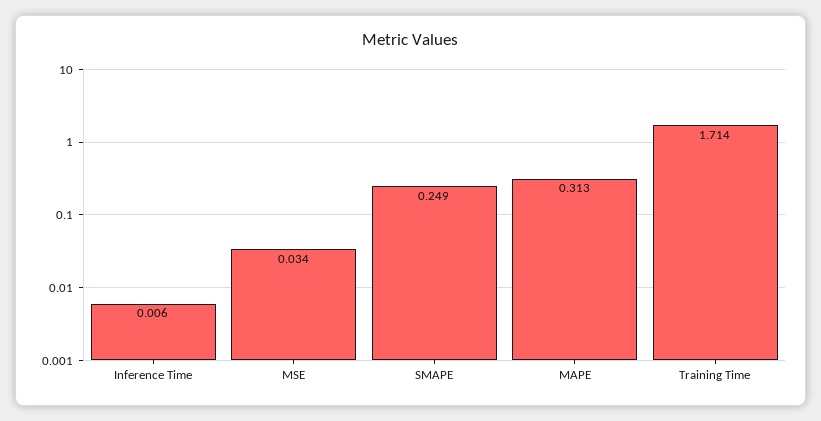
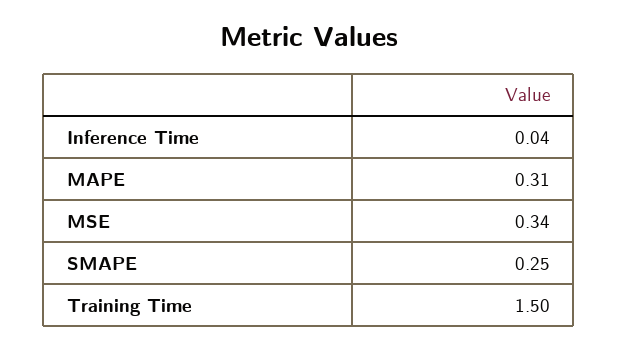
  {
-   "Inference Time": 0.006,
+   "Inference Time": 0.04,
-   "MSE": 0.034,
+   "MSE": 0.34,
    "SMAPE": 0.249,
    "MAPE": 0.313,
-   "Training Time": 1.714
+   "Training Time": 1.5
  }

